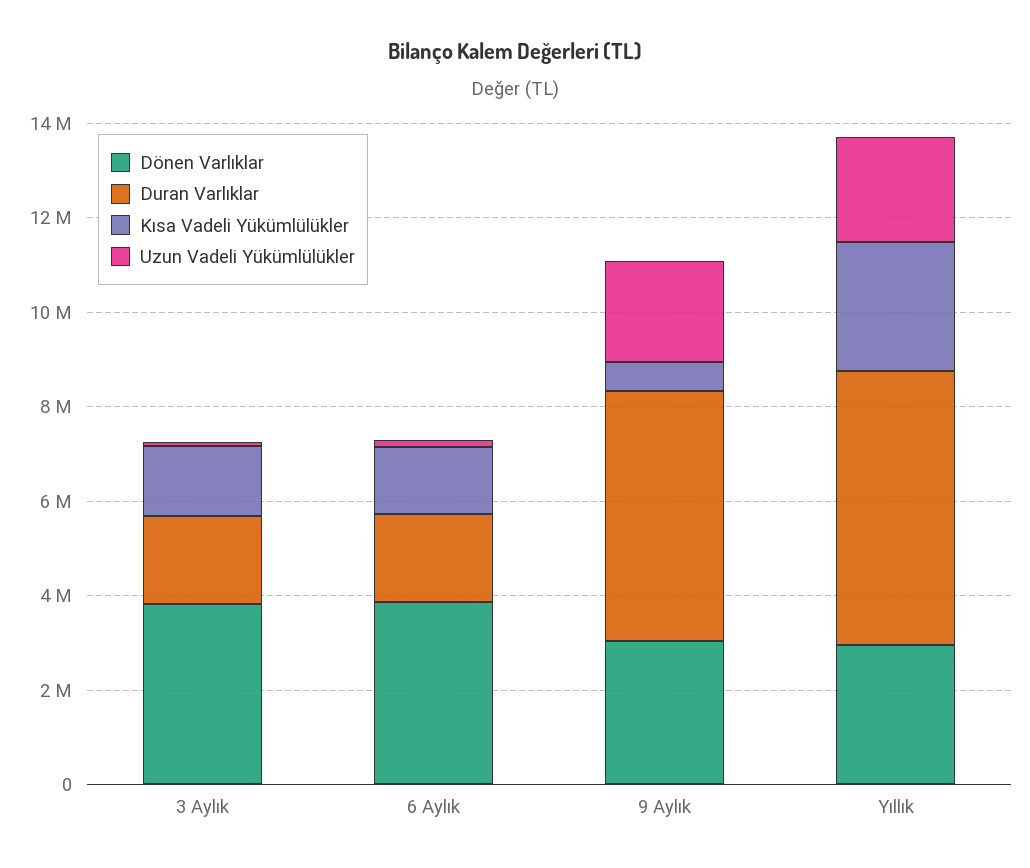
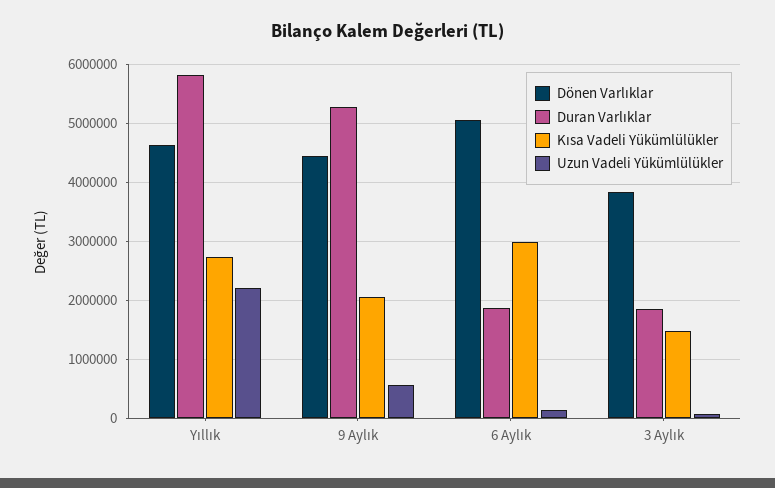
  {
    "Dönen Varlıklar": {
      "3 Aylık": 3800000,
-     "6 Aylık": 4000000,
+     "6 Aylık": 5000000,
-     "9 Aylık": 3000000,
+     "9 Aylık": 4400000,
-     "Yıllık": 3000000
+     "Yıllık": 4600000
    },
    "Duran Varlıklar": {
      "3 Aylık": 1800000,
      "6 Aylık": 1800000,
      "9 Aylık": 5200000,
      "Yıllık": 5800000
    },
    "Kısa Vadeli Yükümlülükler": {
      "3 Aylık": 1400000,
-     "6 Aylık": 1500000,
+     "6 Aylık": 3000000,
-     "9 Aylık": 500000,
+     "9 Aylık": 2000000,
      "Yıllık": 2800000
    },
    "Uzun Vadeli Yükümlülükler": {
      "3 Aylık": 0,
      "6 Aylık": 200000,
-     "9 Aylık": 2000000,
+     "9 Aylık": 600000,
      "Yıllık": 2200000
    }
  }

